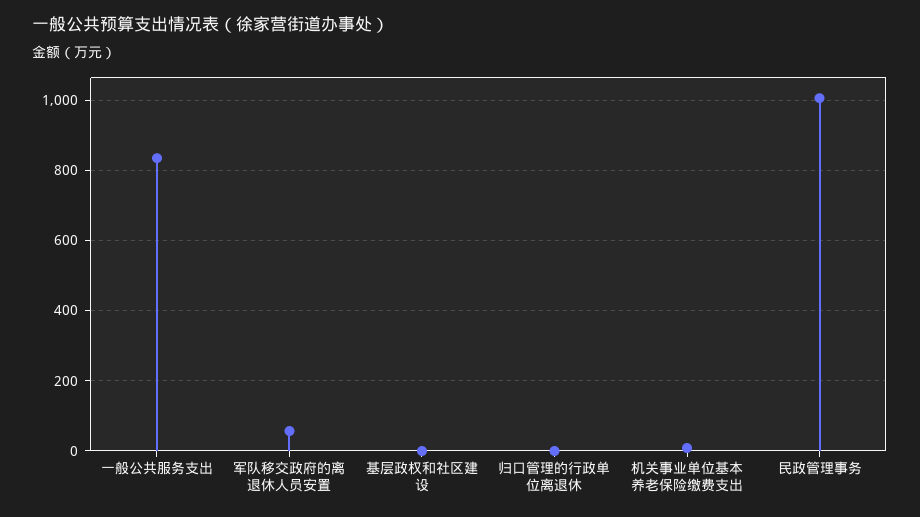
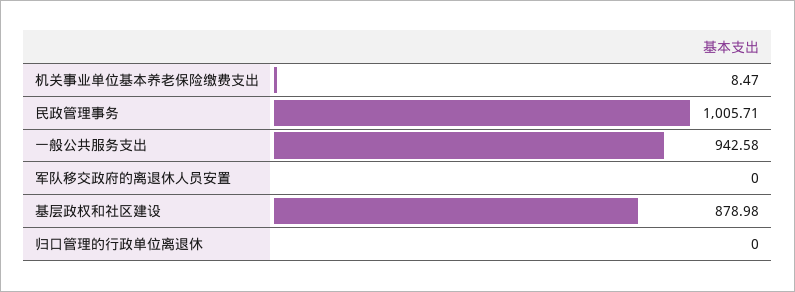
  {
-   "一般公共服务支出": 840,
+   "一般公共服务支出": 942.58,
-   "军队移交政府的离退休人员安置": 60,
+   "军队移交政府的离退休人员安置": 0,
-   "基层政权和社区建设": 0,
+   "基层政权和社区建设": 878.98,
    "归口管理的行政单位离退休": 0,
    "机关事业单位基本养老保险缴费支出": 8.47,
    "民政管理事务": 1005.71
  }

